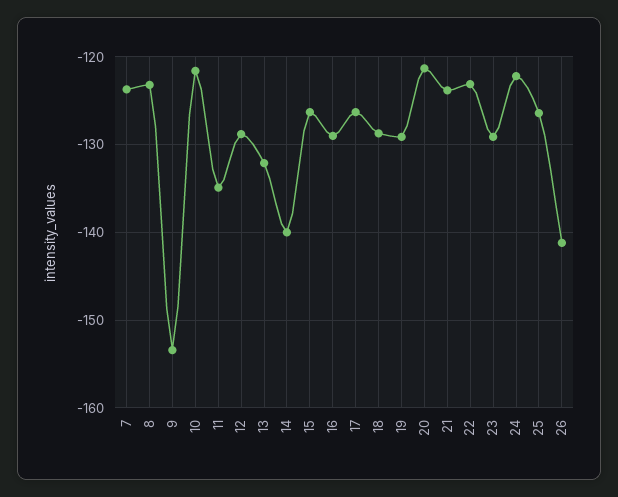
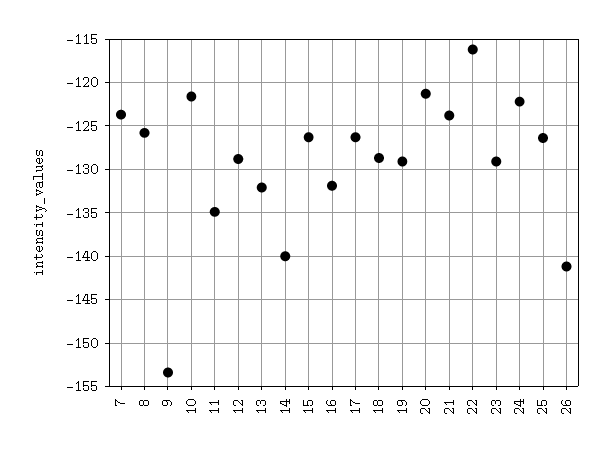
  {
    "7": -124,
-   "8": -123,
+   "8": -126,
    "9": -153,
    "10": -122,
    "11": -135,
    "12": -129,
    "13": -132,
    "14": -140,
    "15": -126,
-   "16": -129,
+   "16": -132,
    "17": -126,
    "18": -129,
    "19": -129,
    "20": -121,
    "21": -124,
-   "22": -123,
+   "22": -116,
    "23": -129,
    "24": -122,
    "25": -126,
    "26": -141
  }

